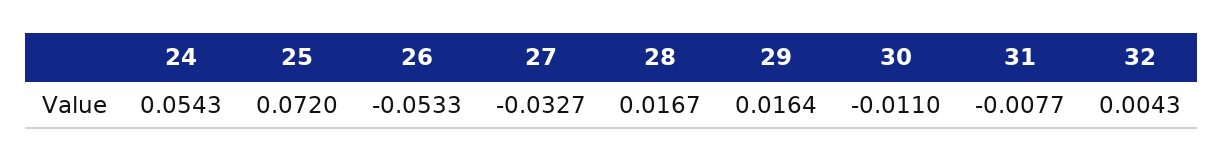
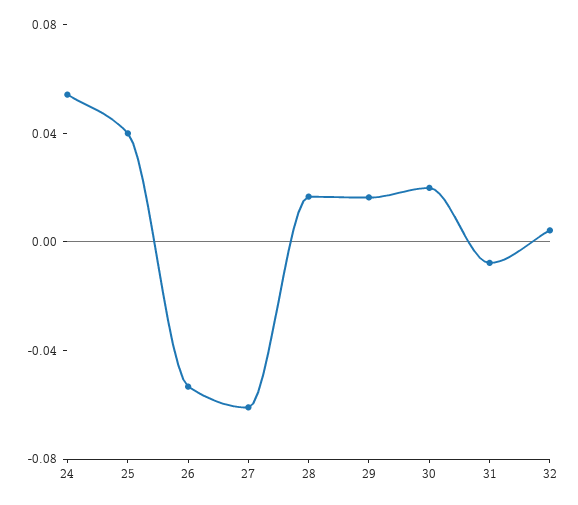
  {
    "24": 0.0543,
-   "25": 0.072,
+   "25": 0.04,
    "26": -0.0533,
-   "27": -0.0327,
+   "27": -0.06,
    "28": 0.0167,
    "29": 0.0164,
-   "30": -0.011,
+   "30": 0.02,
    "31": -0.0077,
    "32": 0.0043
  }

